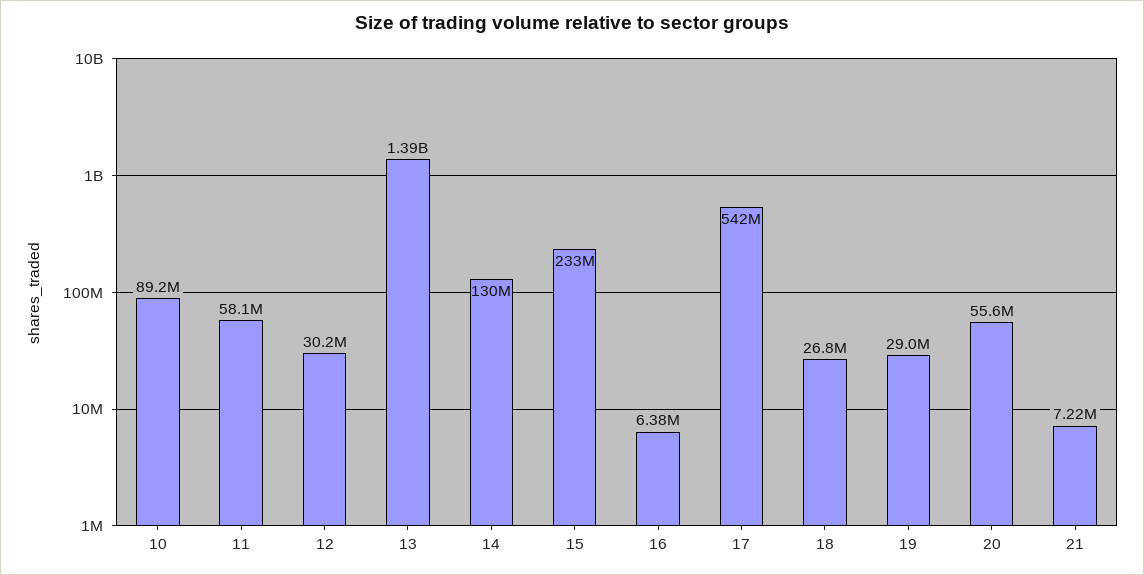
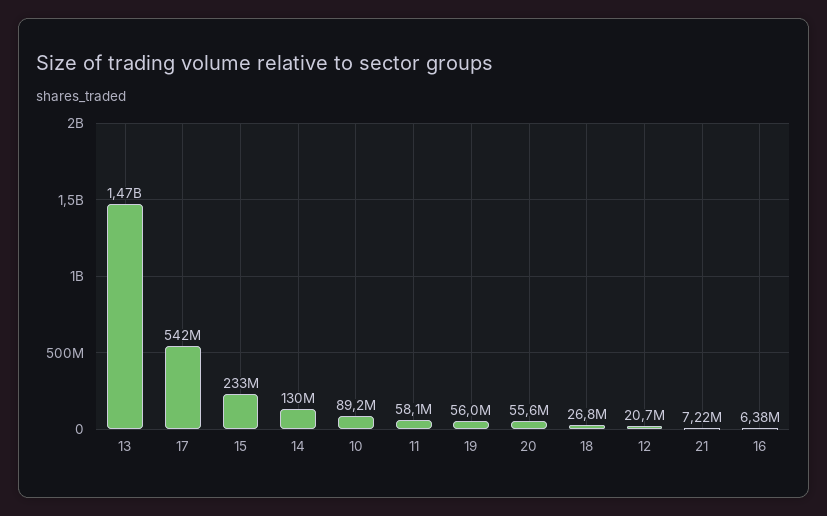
  {
    "10": 89200000,
    "11": 58100000,
-   "12": 30200000,
+   "12": 20700000,
-   "13": 1390000000,
+   "13": 1470000000,
    "14": 130000000,
    "15": 233000000,
    "16": 6380000,
    "17": 542000000,
    "18": 26800000,
-   "19": 29000000,
+   "19": 56000000,
    "20": 55600000,
    "21": 7220000
  }

